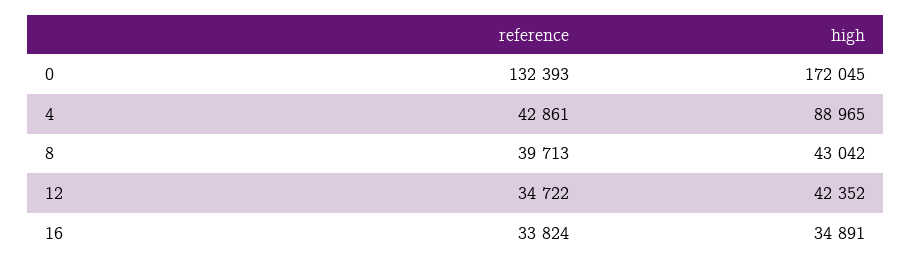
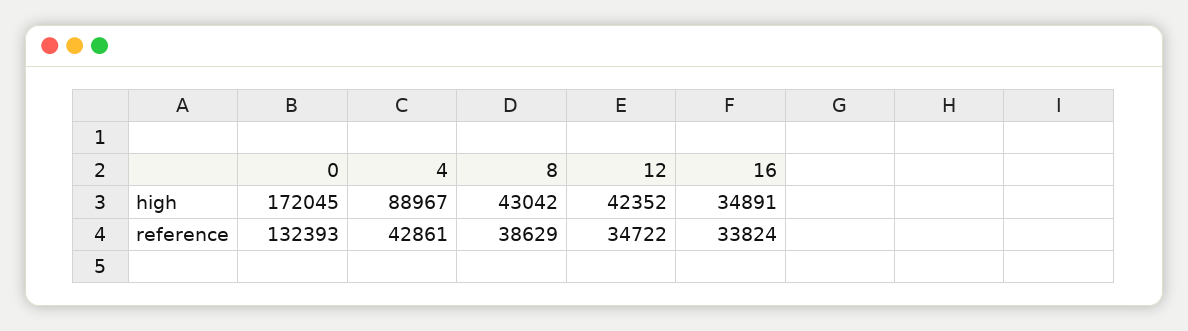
  {
    "reference": {
      "0": 132393,
      "4": 42861,
-     "8": 39713,
+     "8": 38629,
      "12": 34722,
      "16": 33824
    },
    "high": {
      "0": 172045,
-     "4": 88965,
+     "4": 88967,
      "8": 43042,
      "12": 42352,
      "16": 34891
    }
  }

